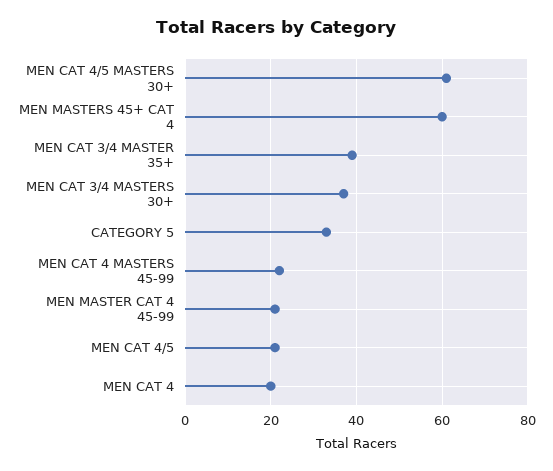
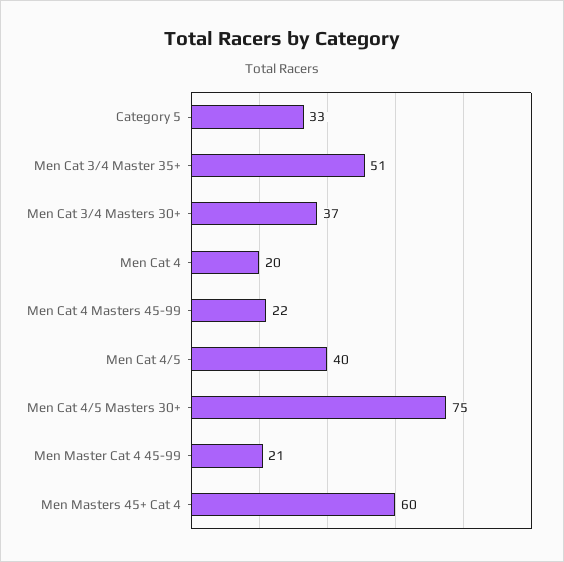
  {
-   "MEN CAT 4/5 MASTERS 30+": 60,
+   "MEN CAT 4/5 MASTERS 30+": 75,
    "MEN MASTERS 45+ CAT 4": 60,
-   "MEN CAT 3/4 MASTER 35+": 40,
+   "MEN CAT 3/4 MASTER 35+": 51,
    "MEN CAT 3/4 MASTERS 30+": 37,
    "CATEGORY 5": 33,
    "MEN CAT 4 MASTERS 45-99": 22,
    "MEN MASTER CAT 4 45-99": 21,
-   "MEN CAT 4/5": 20,
+   "MEN CAT 4/5": 40,
    "MEN CAT 4": 20
  }

